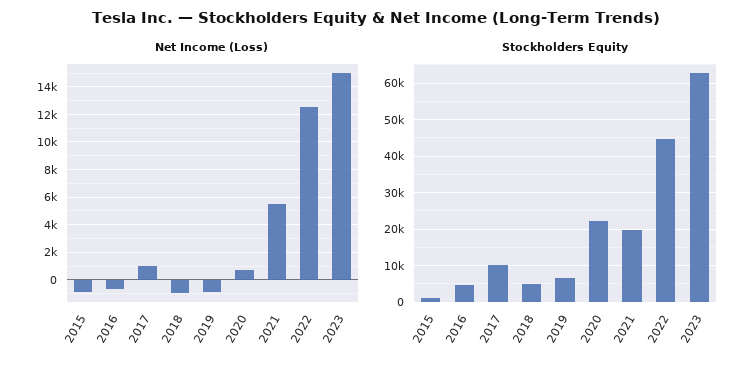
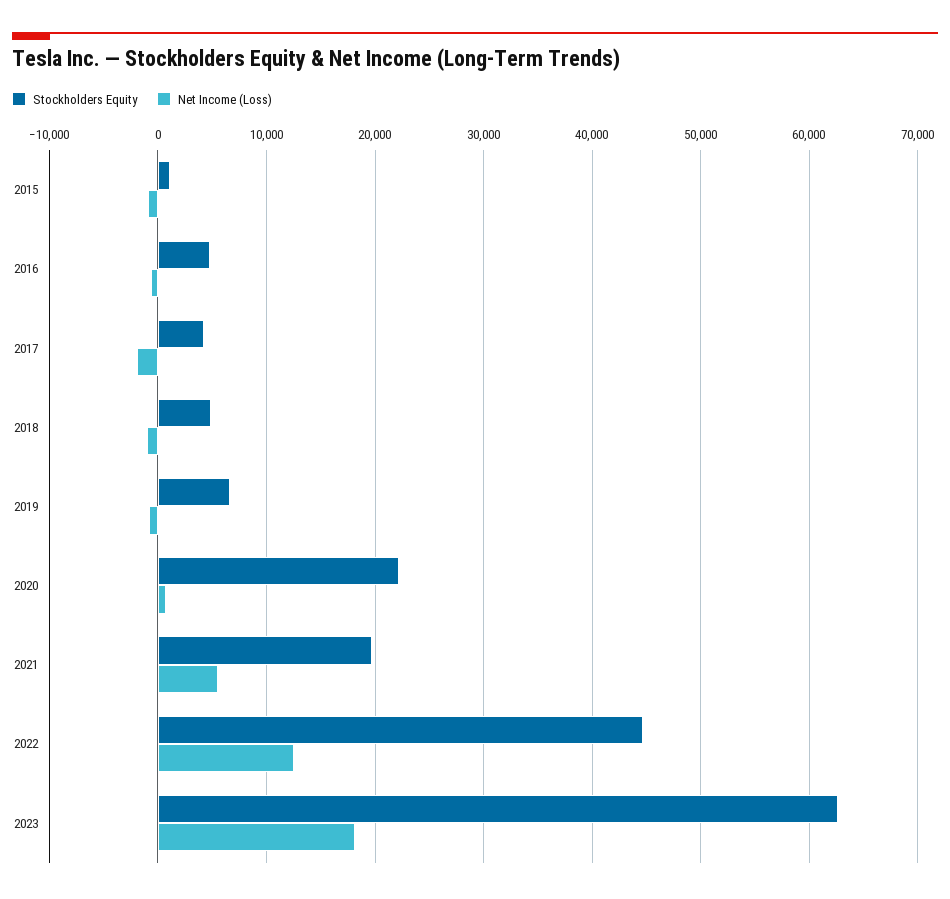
  {
    "Net Income (Loss)": {
      "2015": -1000,
      "2016": -500,
-     "2017": 1000,
+     "2017": -2000,
      "2018": -1000,
      "2019": -1000,
      "2020": 500,
      "2021": 5500,
      "2022": 12500,
-     "2023": 15000
+     "2023": 18000
    },
    "Stockholders Equity": {
      "2015": 1000,
      "2016": 5000,
-     "2017": 10000,
+     "2017": 4000,
      "2018": 5000,
      "2019": 7000,
      "2020": 22000,
      "2021": 20000,
      "2022": 45000,
      "2023": 63000
    }
  }

